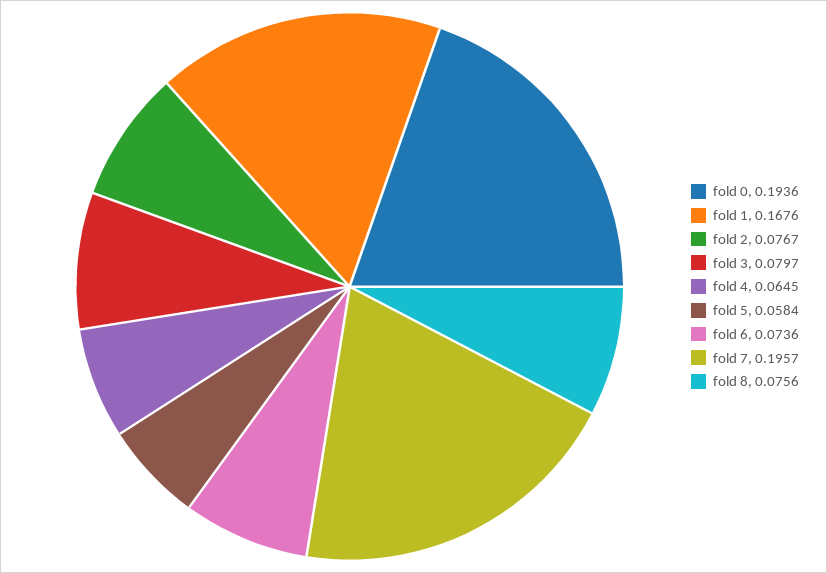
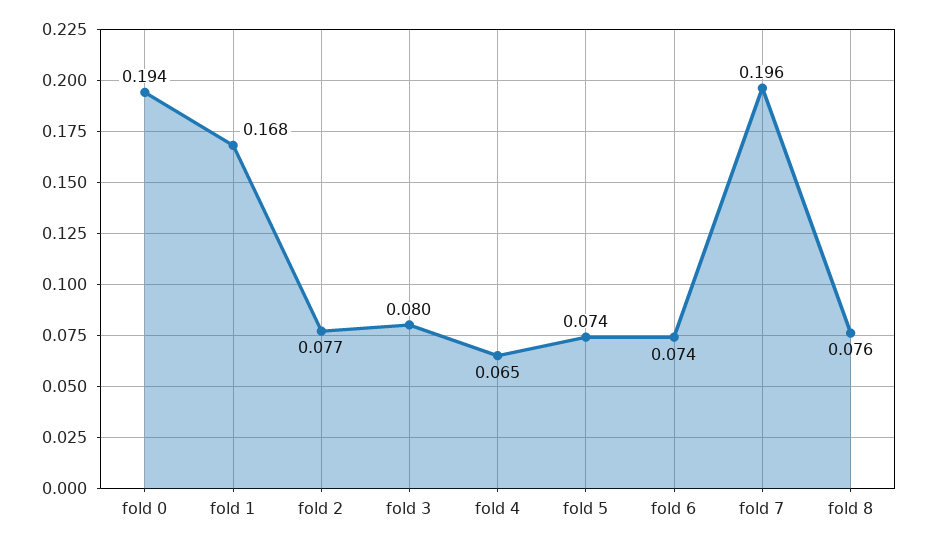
  {
    "fold 0": 0.1936,
    "fold 1": 0.1676,
    "fold 2": 0.0767,
    "fold 3": 0.0797,
    "fold 4": 0.0645,
-   "fold 5": 0.0584,
+   "fold 5": 0.074,
    "fold 6": 0.0736,
    "fold 7": 0.1957,
    "fold 8": 0.0756
  }

